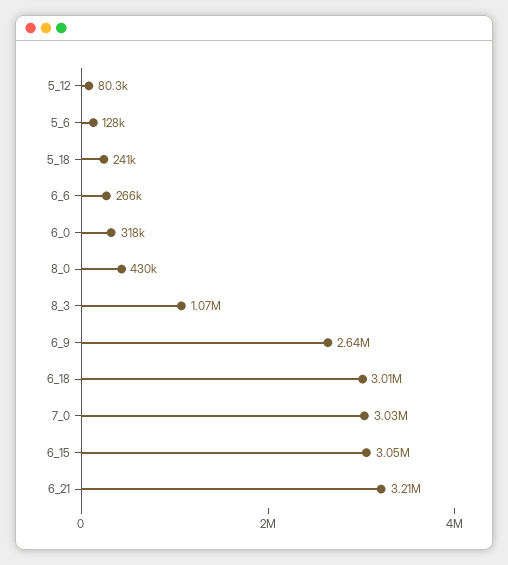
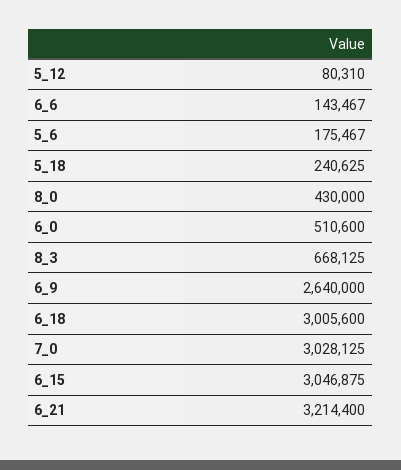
  {
    "5_12": 80310,
-   "5_6": 128000,
+   "5_6": 175467,
    "5_18": 240625,
-   "6_6": 266000,
+   "6_6": 143467,
-   "6_0": 318000,
+   "6_0": 510600,
    "8_0": 430000,
-   "8_3": 1070000,
+   "8_3": 668125,
    "6_9": 2640000,
    "6_18": 3005600,
    "7_0": 3028125,
    "6_15": 3046875,
    "6_21": 3214400
  }

